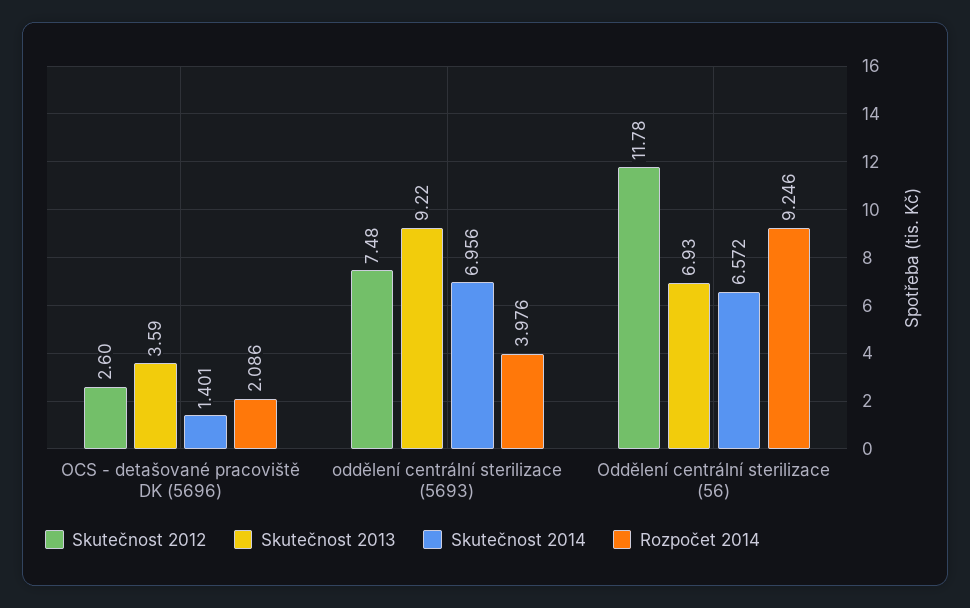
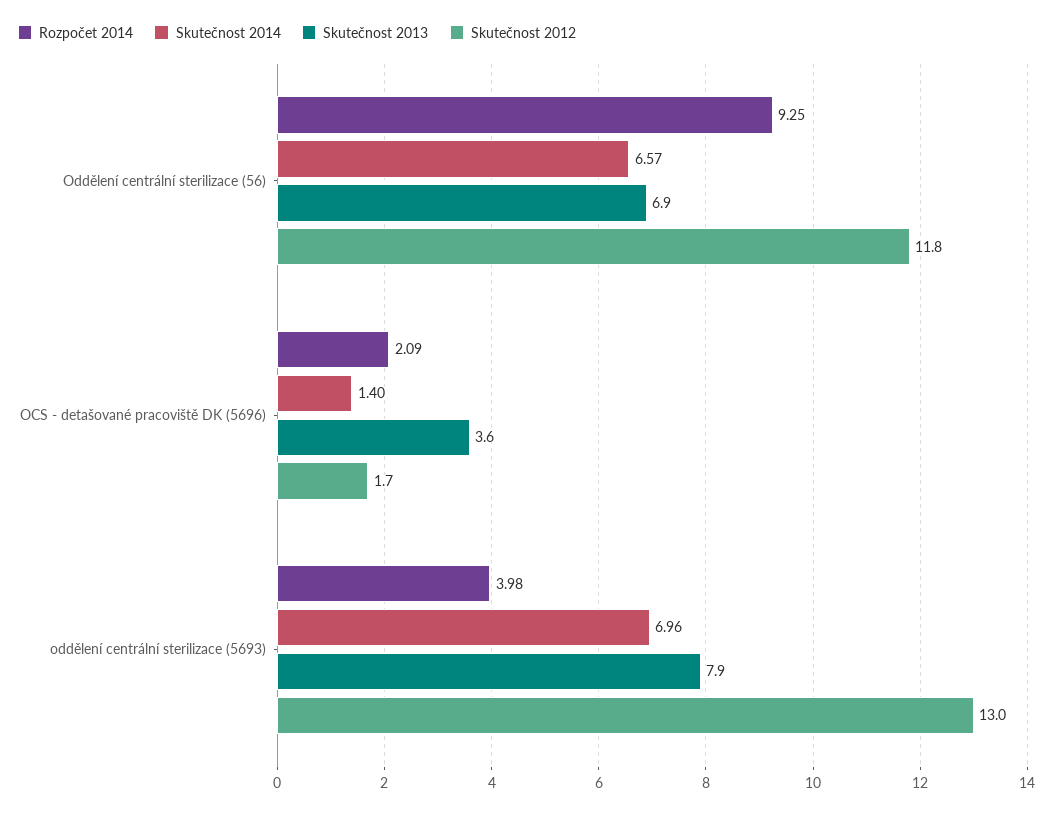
  {
    "Skutečnost 2012": {
-     "OCS - detašované pracoviště DK (5696)": 2.6,
+     "OCS - detašované pracoviště DK (5696)": 1.7,
-     "oddělení centrální sterilizace (5693)": 7.48,
+     "oddělení centrální sterilizace (5693)": 13,
      "Oddělení centrální sterilizace (56)": 11.78
    },
    "Skutečnost 2013": {
      "OCS - detašované pracoviště DK (5696)": 3.59,
-     "oddělení centrální sterilizace (5693)": 9.22,
+     "oddělení centrální sterilizace (5693)": 7.9,
      "Oddělení centrální sterilizace (56)": 6.93
    },
    "Skutečnost 2014": {
      "OCS - detašované pracoviště DK (5696)": 1.401,
      "oddělení centrální sterilizace (5693)": 6.956,
      "Oddělení centrální sterilizace (56)": 6.572
    },
    "Rozpočet 2014": {
      "OCS - detašované pracoviště DK (5696)": 2.086,
      "oddělení centrální sterilizace (5693)": 3.976,
      "Oddělení centrální sterilizace (56)": 9.246
    }
  }

